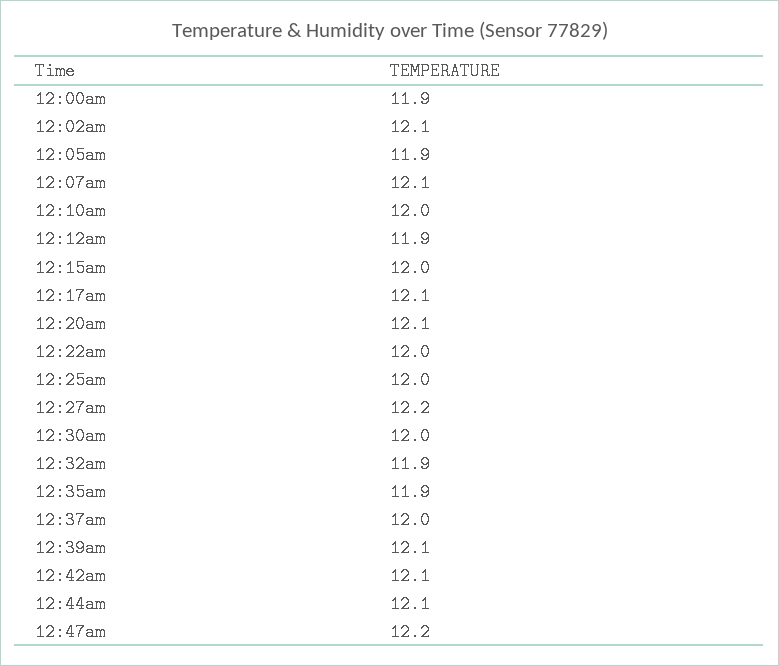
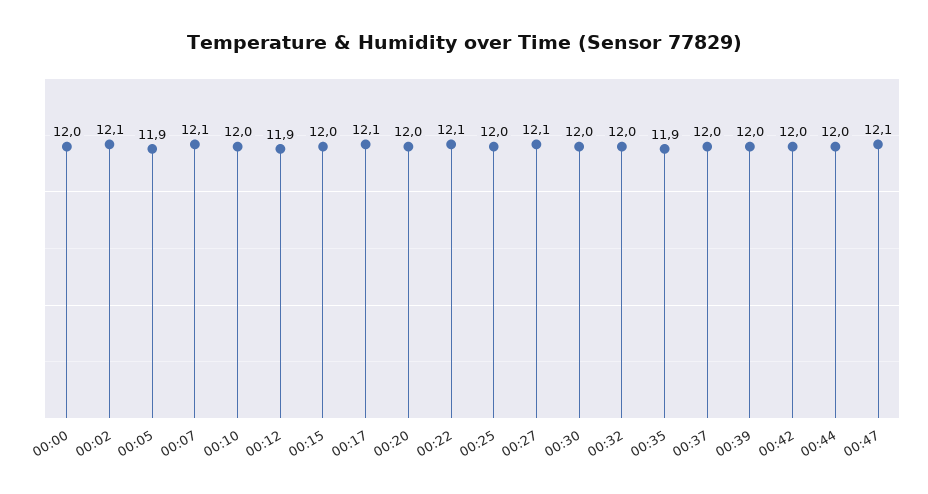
  {
-   "12:00am": 11.9,
+   "12:00am": 12,
    "12:02am": 12.1,
    "12:05am": 11.9,
    "12:07am": 12.1,
    "12:10am": 12,
    "12:12am": 11.9,
    "12:15am": 12,
    "12:17am": 12.1,
-   "12:20am": 12.1,
+   "12:20am": 12,
-   "12:22am": 12,
+   "12:22am": 12.1,
    "12:25am": 12,
-   "12:27am": 12.2,
+   "12:27am": 12.1,
    "12:30am": 12,
-   "12:32am": 11.9,
+   "12:32am": 12,
    "12:35am": 11.9,
    "12:37am": 12,
-   "12:39am": 12.1,
+   "12:39am": 12,
-   "12:42am": 12.1,
+   "12:42am": 12,
-   "12:44am": 12.1,
+   "12:44am": 12,
-   "12:47am": 12.2
+   "12:47am": 12.1
  }

